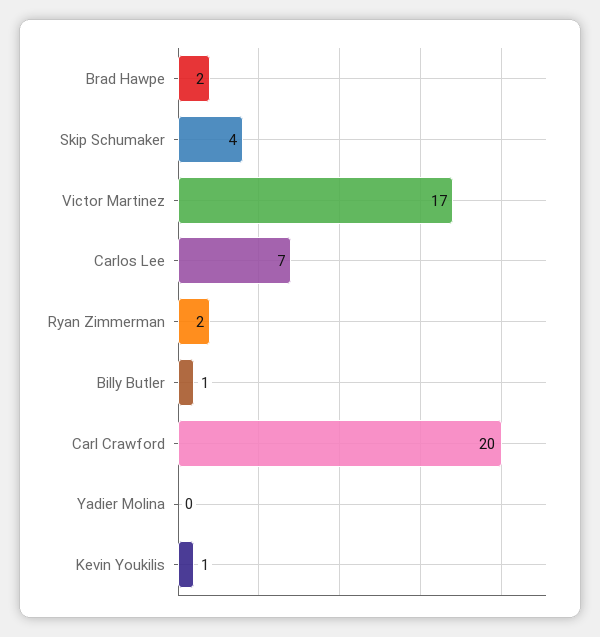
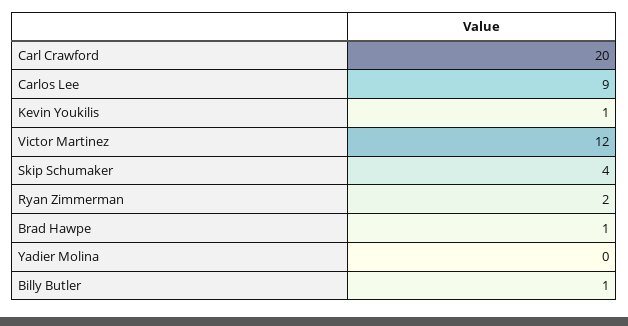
  {
-   "Brad Hawpe": 2,
+   "Brad Hawpe": 1,
    "Skip Schumaker": 4,
-   "Victor Martinez": 17,
+   "Victor Martinez": 12,
-   "Carlos Lee": 7,
+   "Carlos Lee": 9,
    "Ryan Zimmerman": 2,
    "Billy Butler": 1,
    "Carl Crawford": 20,
    "Yadier Molina": 0,
    "Kevin Youkilis": 1
  }

